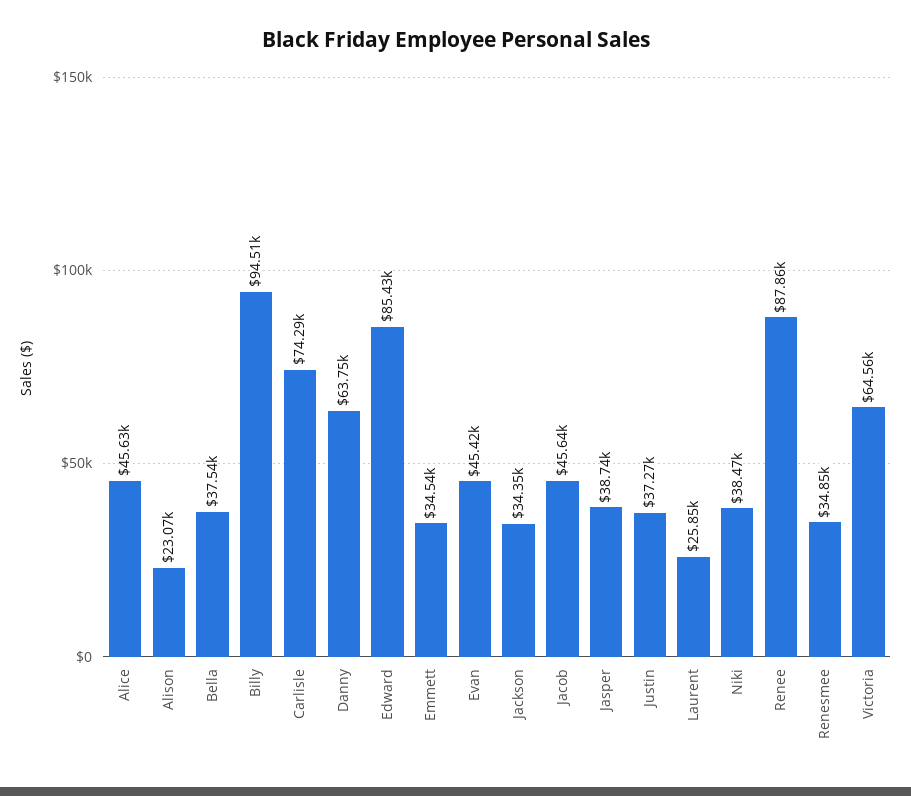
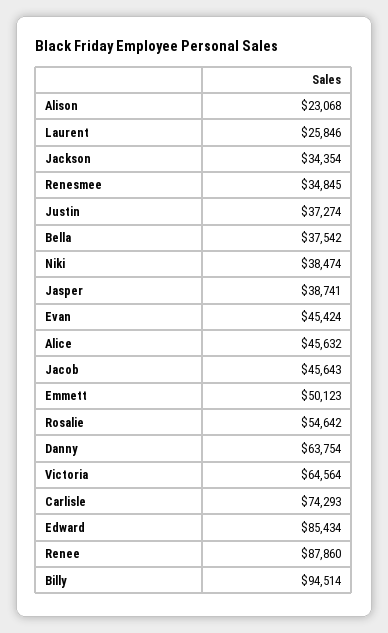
  {
    "Alice": 45632,
    "Alison": 23068,
    "Bella": 37542,
    "Billy": 94514,
    "Carlisle": 74293,
    "Danny": 63754,
    "Edward": 85434,
-   "Emmett": 34540,
+   "Emmett": 50123,
    "Evan": 45424,
    "Jackson": 34354,
    "Jacob": 45643,
    "Jasper": 38741,
    "Justin": 37274,
    "Laurent": 25846,
    "Niki": 38474,
    "Renee": 87860,
    "Renesmee": 34845,
-   "Victoria": 64564
+   "Victoria": 64564,
+   "Rosalie": 54642
  }

